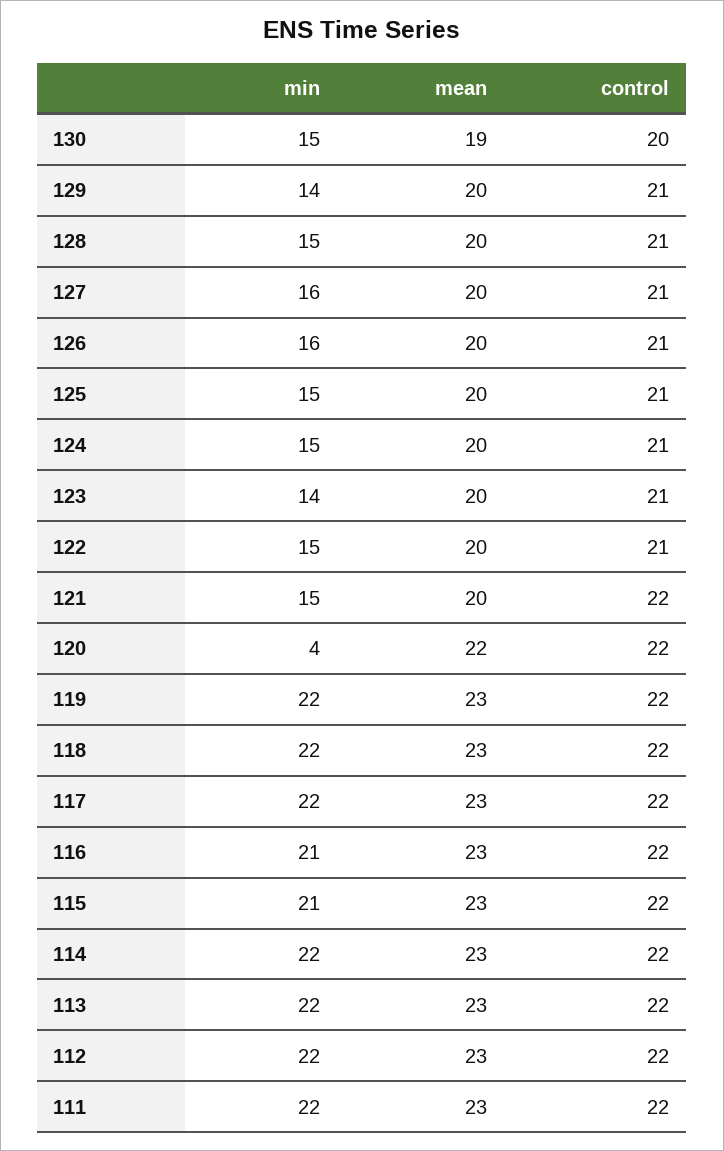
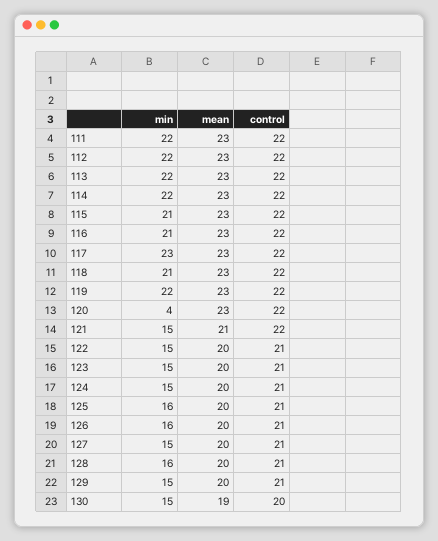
  {
    "min": {
      "130": 15,
-     "129": 14,
+     "129": 15,
-     "128": 15,
+     "128": 16,
-     "127": 16,
+     "127": 15,
      "126": 16,
-     "125": 15,
+     "125": 16,
      "124": 15,
-     "123": 14,
+     "123": 15,
      "122": 15,
      "121": 15,
      "120": 4,
      "119": 22,
-     "118": 22,
+     "118": 21,
-     "117": 22,
+     "117": 23,
      "116": 21,
      "115": 21,
      "114": 22,
      "113": 22,
      "112": 22,
      "111": 22
    },
    "mean": {
      "130": 19,
      "129": 20,
      "128": 20,
      "127": 20,
      "126": 20,
      "125": 20,
      "124": 20,
      "123": 20,
      "122": 20,
-     "121": 20,
+     "121": 21,
-     "120": 22,
+     "120": 23,
      "119": 23,
      "118": 23,
      "117": 23,
      "116": 23,
      "115": 23,
      "114": 23,
      "113": 23,
      "112": 23,
      "111": 23
    },
    "control": {
      "130": 20,
      "129": 21,
      "128": 21,
      "127": 21,
      "126": 21,
      "125": 21,
      "124": 21,
      "123": 21,
      "122": 21,
      "121": 22,
      "120": 22,
      "119": 22,
      "118": 22,
      "117": 22,
      "116": 22,
      "115": 22,
      "114": 22,
      "113": 22,
      "112": 22,
      "111": 22
    }
  }

